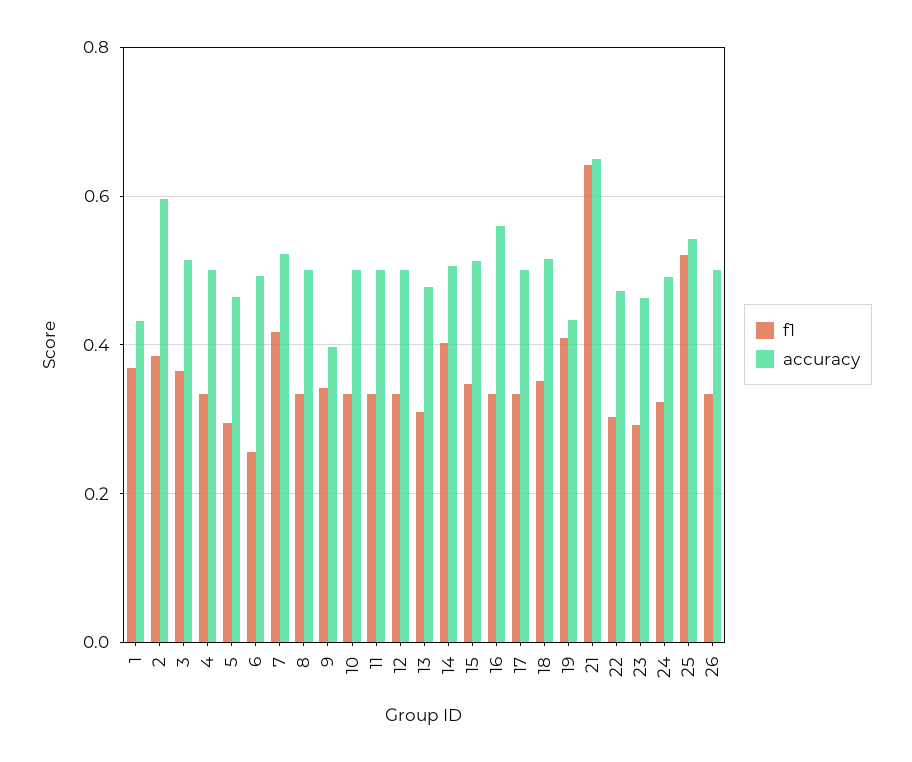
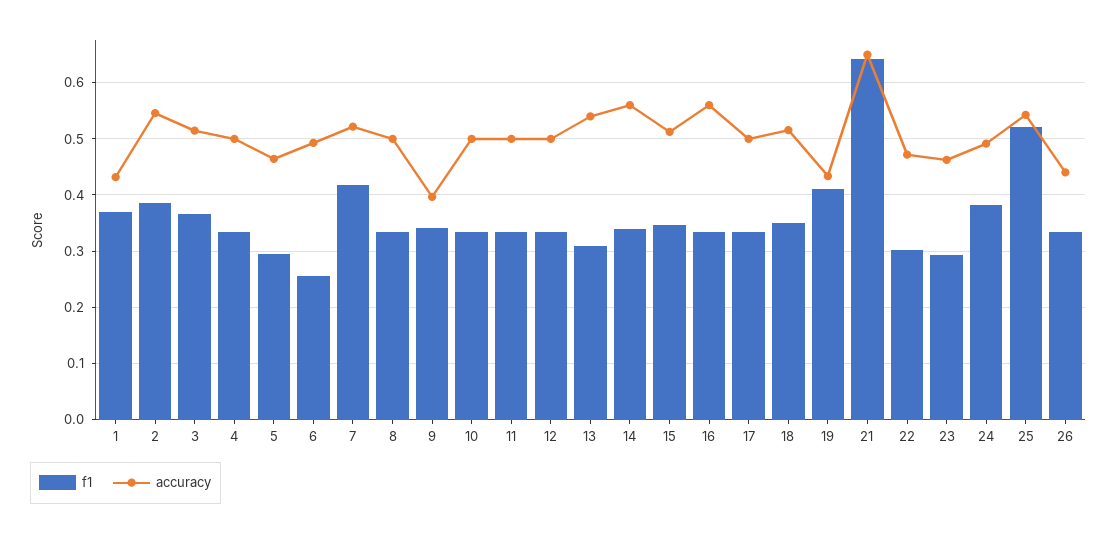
  {
    "f1": {
      "1": 0.36,
      "2": 0.38,
      "3": 0.36,
      "4": 0.34,
      "5": 0.3,
      "6": 0.26,
      "7": 0.42,
      "8": 0.34,
      "9": 0.34,
      "10": 0.34,
      "11": 0.34,
      "12": 0.34,
      "13": 0.3,
-     "14": 0.4,
+     "14": 0.34,
      "15": 0.34,
      "16": 0.34,
      "17": 0.34,
      "18": 0.36,
      "19": 0.4,
      "21": 0.64,
      "22": 0.3,
      "23": 0.3,
-     "24": 0.32,
+     "24": 0.38,
      "25": 0.52,
      "26": 0.34
    },
    "accuracy": {
      "1": 0.44,
-     "2": 0.6,
+     "2": 0.54,
      "3": 0.52,
      "4": 0.5,
      "5": 0.46,
      "6": 0.5,
      "7": 0.52,
      "8": 0.5,
      "9": 0.4,
      "10": 0.5,
      "11": 0.5,
      "12": 0.5,
-     "13": 0.48,
+     "13": 0.54,
-     "14": 0.5,
+     "14": 0.56,
      "15": 0.52,
      "16": 0.56,
      "17": 0.5,
      "18": 0.52,
      "19": 0.44,
      "21": 0.66,
      "22": 0.48,
      "23": 0.46,
      "24": 0.5,
      "25": 0.54,
-     "26": 0.5
+     "26": 0.44
    }
  }

